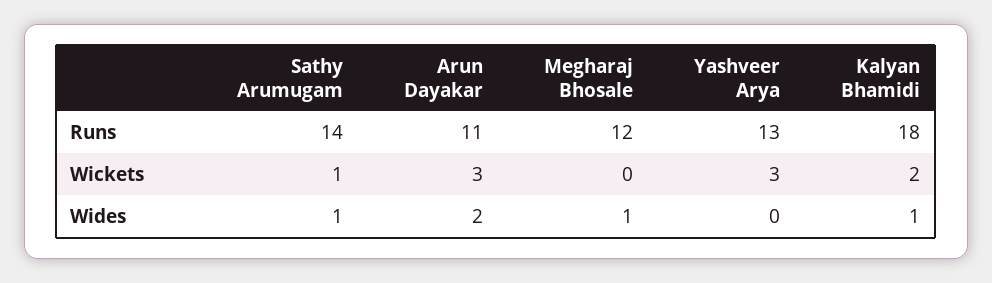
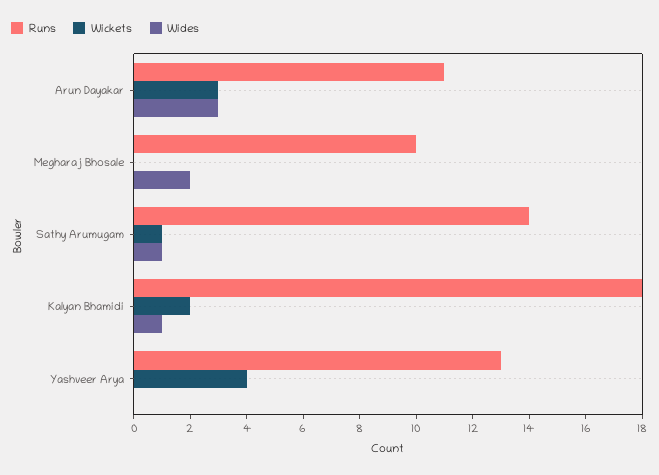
  {
    "Runs": {
      "Sathy Arumugam": 14,
      "Arun Dayakar": 11,
-     "Megharaj Bhosale": 12,
+     "Megharaj Bhosale": 10,
      "Yashveer Arya": 13,
      "Kalyan Bhamidi": 18
    },
    "Wickets": {
      "Sathy Arumugam": 1,
      "Arun Dayakar": 3,
      "Megharaj Bhosale": 0,
-     "Yashveer Arya": 3,
+     "Yashveer Arya": 4,
      "Kalyan Bhamidi": 2
    },
    "Wides": {
      "Sathy Arumugam": 1,
-     "Arun Dayakar": 2,
+     "Arun Dayakar": 3,
-     "Megharaj Bhosale": 1,
+     "Megharaj Bhosale": 2,
      "Yashveer Arya": 0,
      "Kalyan Bhamidi": 1
    }
  }

